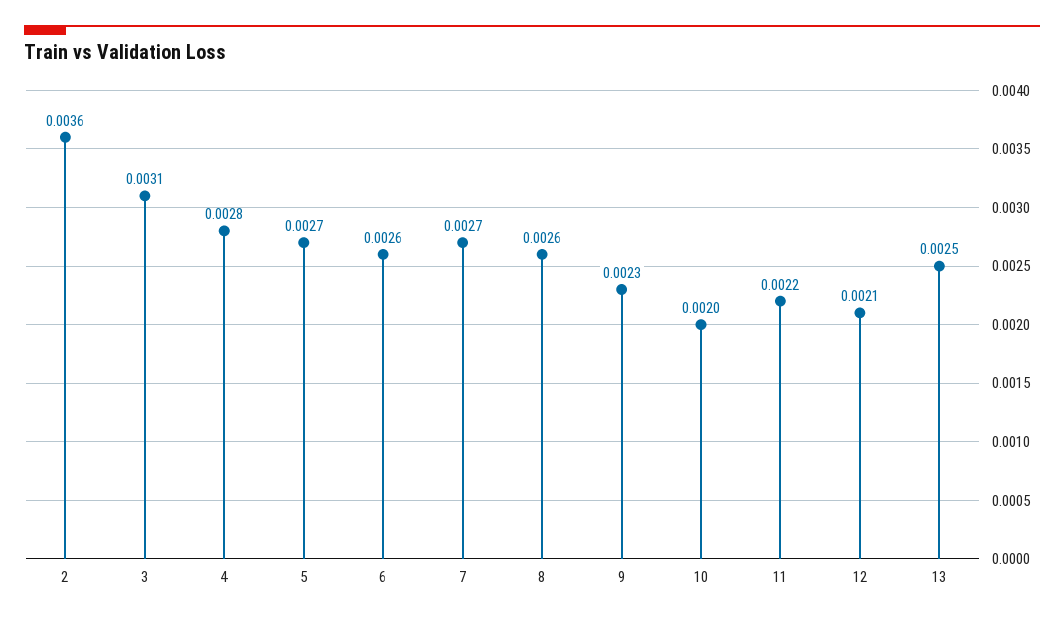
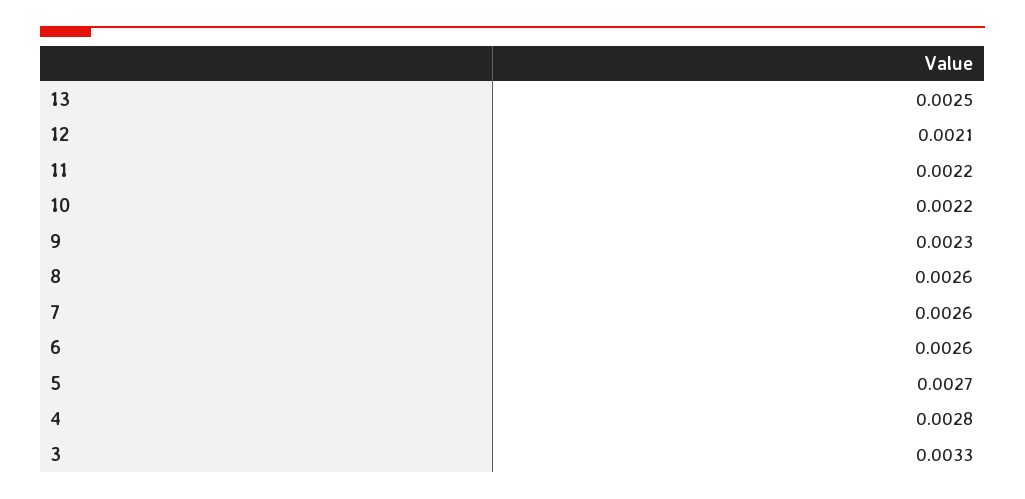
  {
-   "2": 0.0036,
-   "3": 0.0031,
+   "3": 0.0033,
    "4": 0.0028,
    "5": 0.0027,
    "6": 0.0026,
-   "7": 0.0027,
+   "7": 0.0026,
    "8": 0.0026,
    "9": 0.0023,
-   "10": 0.002,
+   "10": 0.0022,
    "11": 0.0022,
    "12": 0.0021,
    "13": 0.0025
  }

